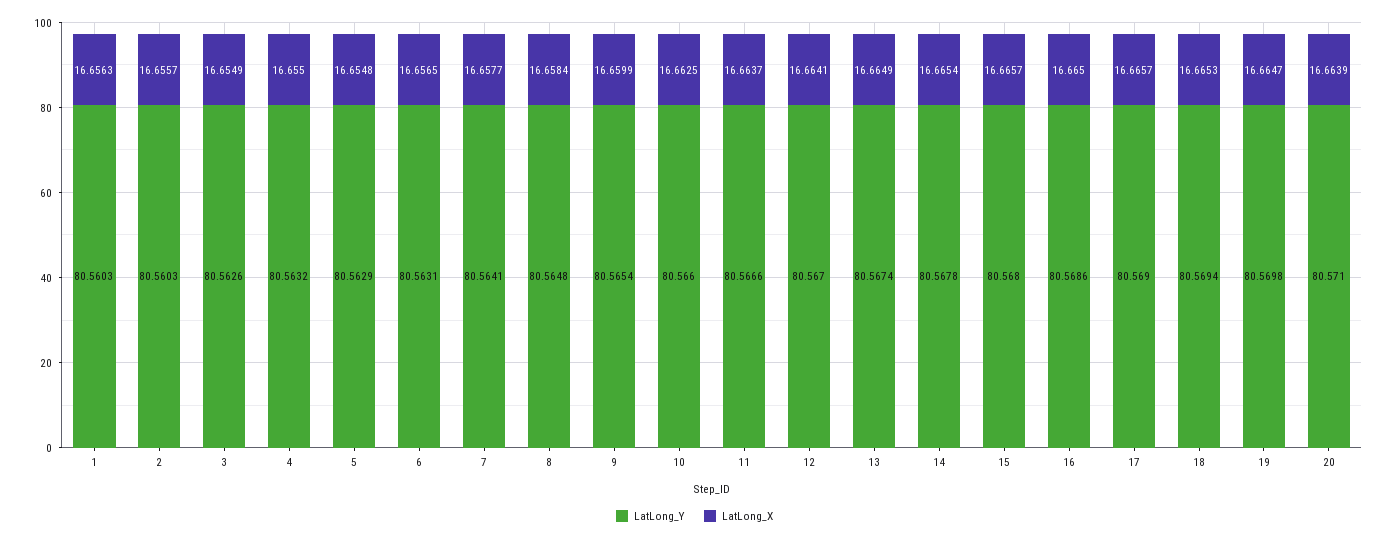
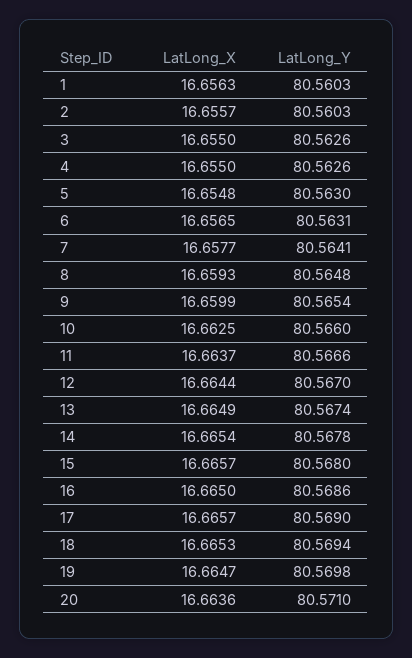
  {
    "LatLong_Y": {
      "1": 80.5603,
      "2": 80.5603,
      "3": 80.5626,
-     "4": 80.5632,
+     "4": 80.5626,
-     "5": 80.5629,
+     "5": 80.563,
      "6": 80.5631,
      "7": 80.5641,
      "8": 80.5648,
      "9": 80.5654,
      "10": 80.566,
      "11": 80.5666,
      "12": 80.567,
      "13": 80.5674,
      "14": 80.5678,
      "15": 80.568,
      "16": 80.5686,
      "17": 80.569,
      "18": 80.5694,
      "19": 80.5698,
      "20": 80.571
    },
    "LatLong_X": {
      "1": 16.6563,
      "2": 16.6557,
-     "3": 16.6549,
+     "3": 16.655,
      "4": 16.655,
      "5": 16.6548,
      "6": 16.6565,
      "7": 16.6577,
-     "8": 16.6584,
+     "8": 16.6593,
      "9": 16.6599,
      "10": 16.6625,
      "11": 16.6637,
-     "12": 16.6641,
+     "12": 16.6644,
      "13": 16.6649,
      "14": 16.6654,
      "15": 16.6657,
      "16": 16.665,
      "17": 16.6657,
      "18": 16.6653,
      "19": 16.6647,
-     "20": 16.6639
+     "20": 16.6636
    }
  }

